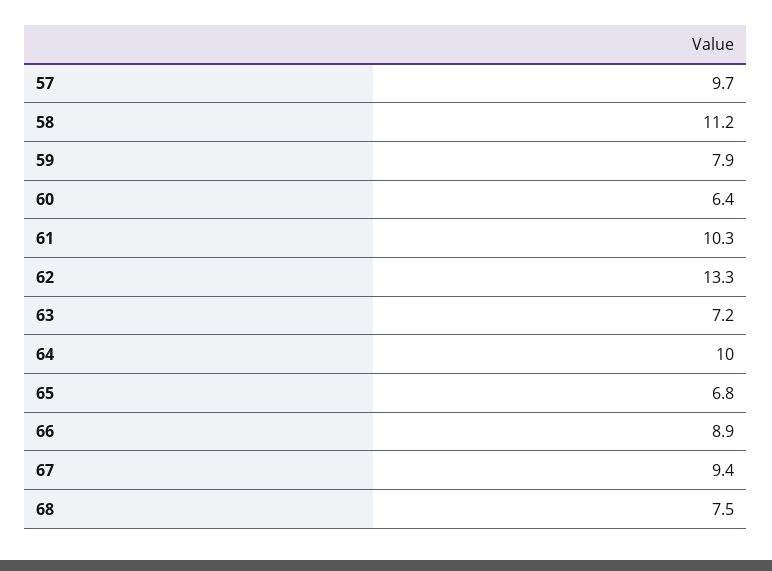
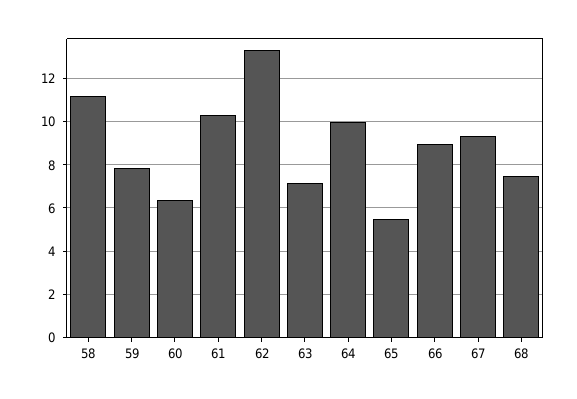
  {
-   "57": 9.7,
    "58": 11.2,
    "59": 7.9,
    "60": 6.4,
    "61": 10.3,
    "62": 13.3,
    "63": 7.2,
    "64": 10,
-   "65": 6.8,
+   "65": 5.5,
    "66": 8.9,
    "67": 9.4,
    "68": 7.5
  }

